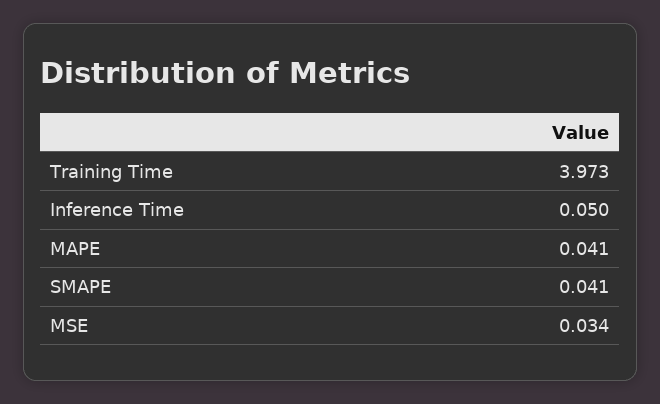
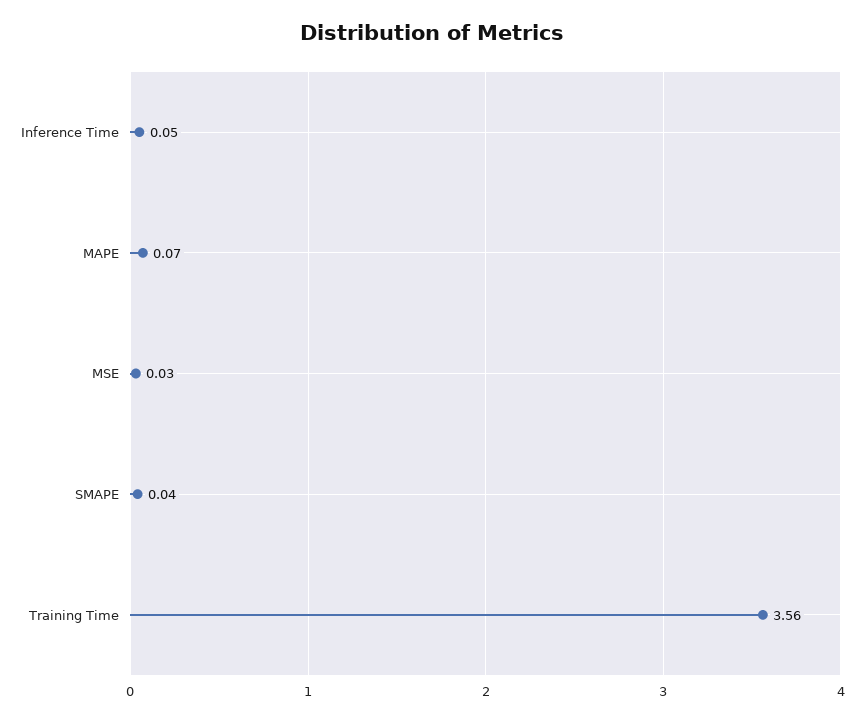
  {
-   "Training Time": 3.973,
+   "Training Time": 3.56,
    "Inference Time": 0.05,
-   "MAPE": 0.041,
+   "MAPE": 0.07,
    "SMAPE": 0.041,
    "MSE": 0.034
  }

